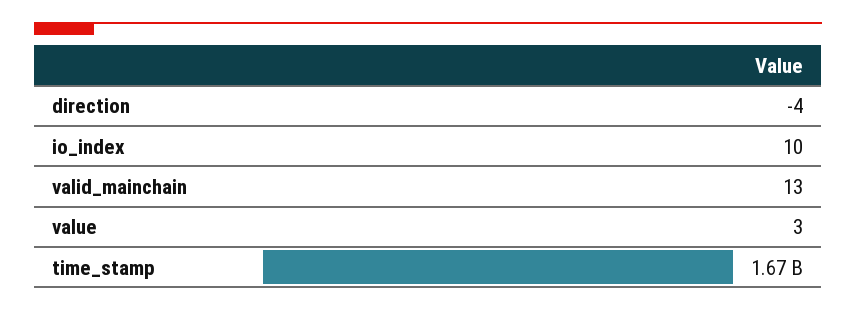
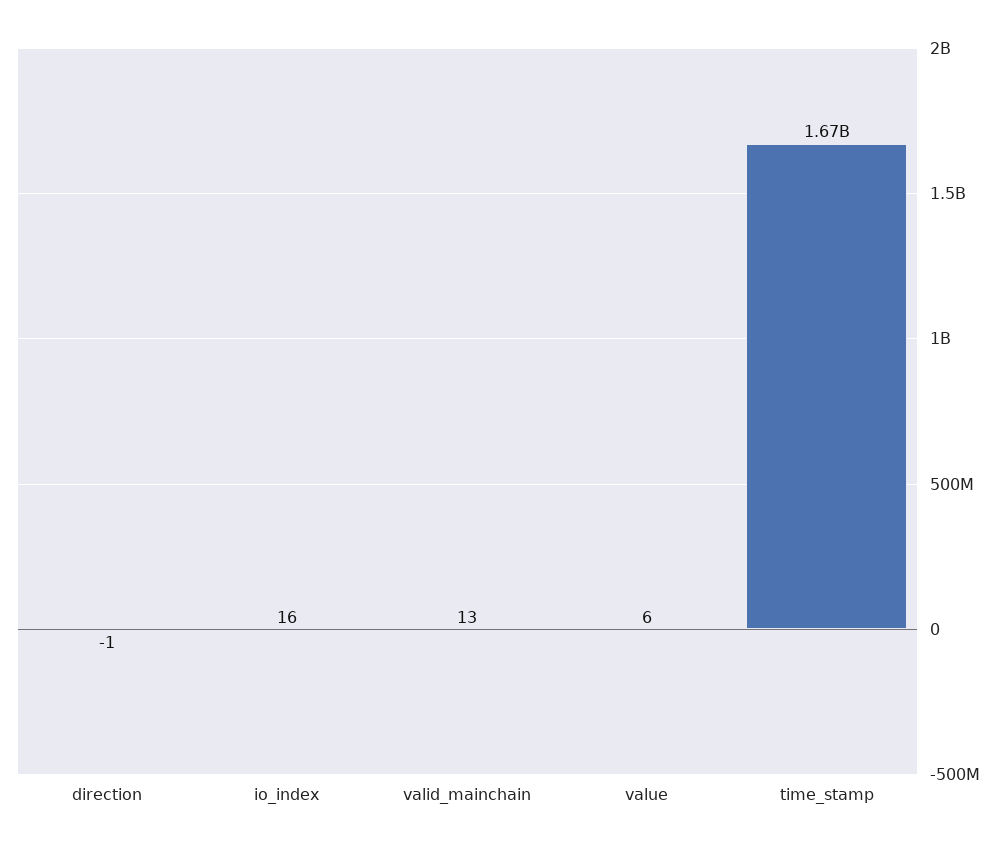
  {
-   "direction": -4,
+   "direction": -1,
-   "io_index": 10,
+   "io_index": 16,
    "valid_mainchain": 13,
-   "value": 3,
+   "value": 6,
    "time_stamp": 1670000000
  }

